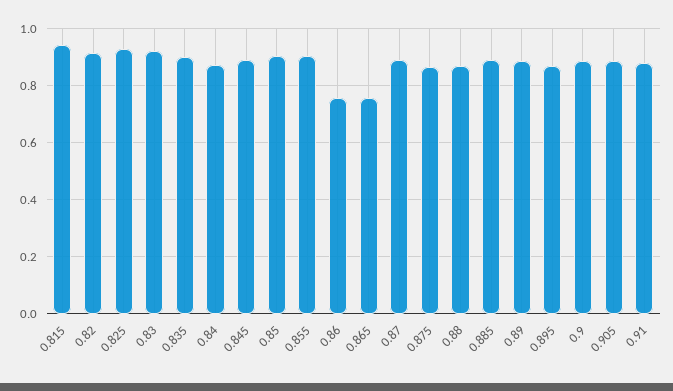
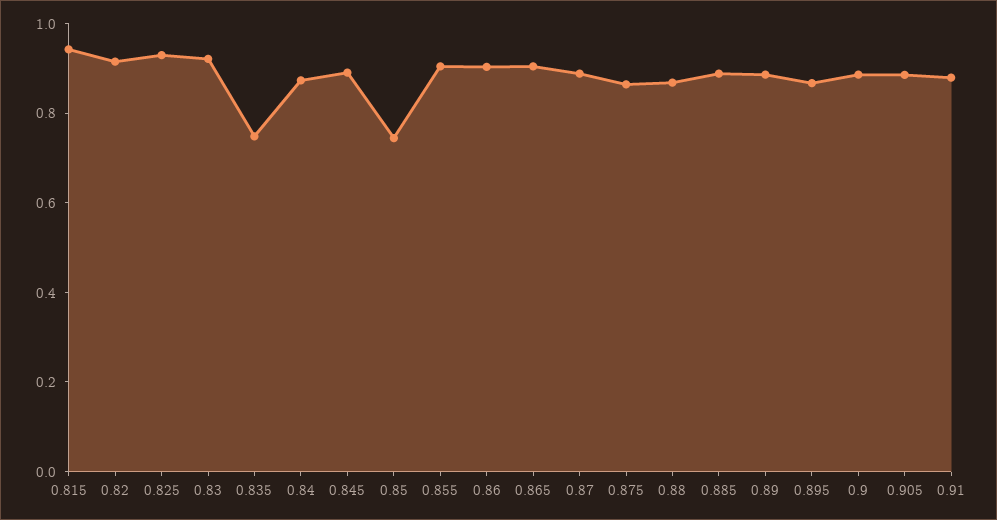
  {
    "0.815": 0.95,
    "0.82": 0.925,
    "0.825": 0.925,
    "0.83": 0.925,
-   "0.835": 0.9,
+   "0.835": 0.75,
    "0.84": 0.875,
    "0.845": 0.9,
-   "0.85": 0.9,
+   "0.85": 0.75,
    "0.855": 0.9,
-   "0.86": 0.75,
+   "0.86": 0.9,
-   "0.865": 0.75,
+   "0.865": 0.9,
    "0.87": 0.9,
    "0.875": 0.875,
    "0.88": 0.875,
    "0.885": 0.9,
    "0.89": 0.875,
    "0.895": 0.875,
    "0.9": 0.875,
    "0.905": 0.875,
    "0.91": 0.875
  }

